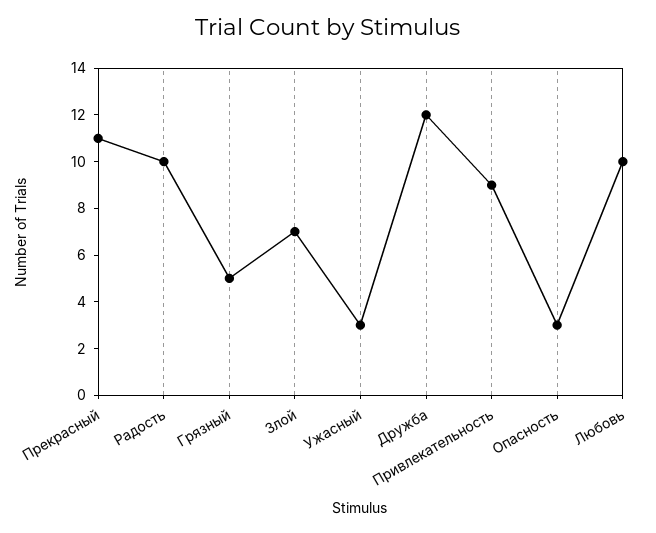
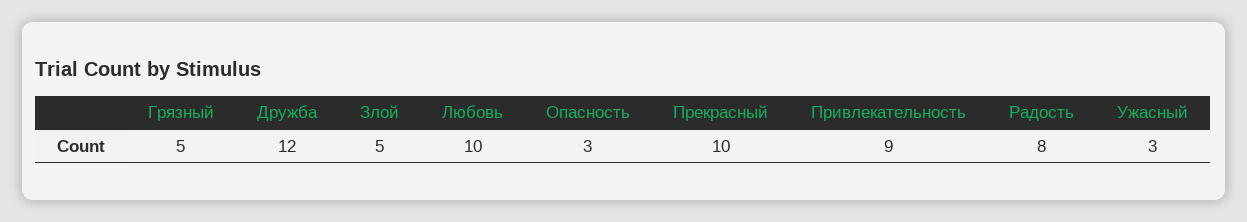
  {
-   "Прекрасный": 11,
+   "Прекрасный": 10,
-   "Радость": 10,
+   "Радость": 8,
    "Грязный": 5,
-   "Злой": 7,
+   "Злой": 5,
    "Ужасный": 3,
    "Дружба": 12,
    "Привлекательность": 9,
    "Опасность": 3,
    "Любовь": 10
  }

